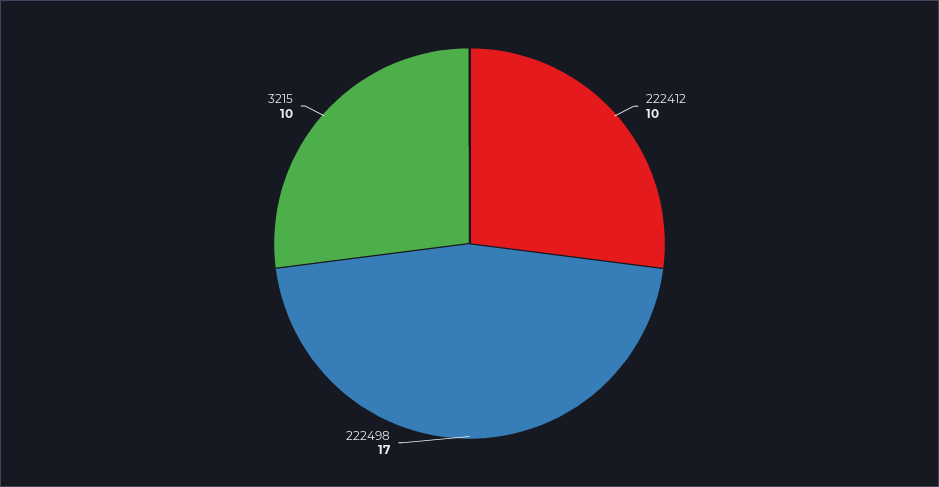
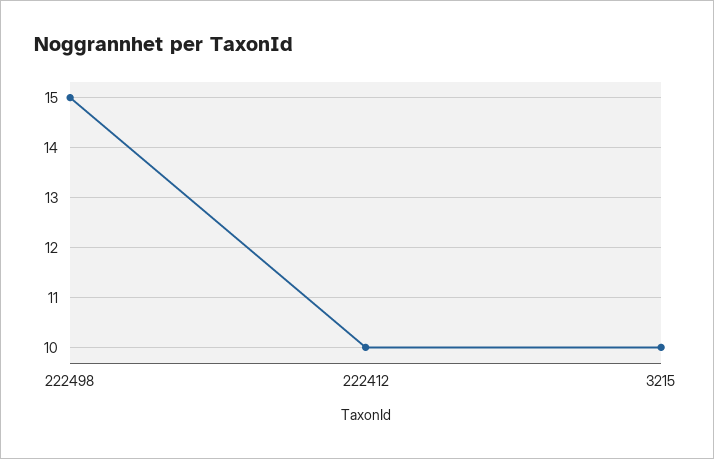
  {
    "222412": 10,
-   "222498": 17,
+   "222498": 15,
    "3215": 10
  }

